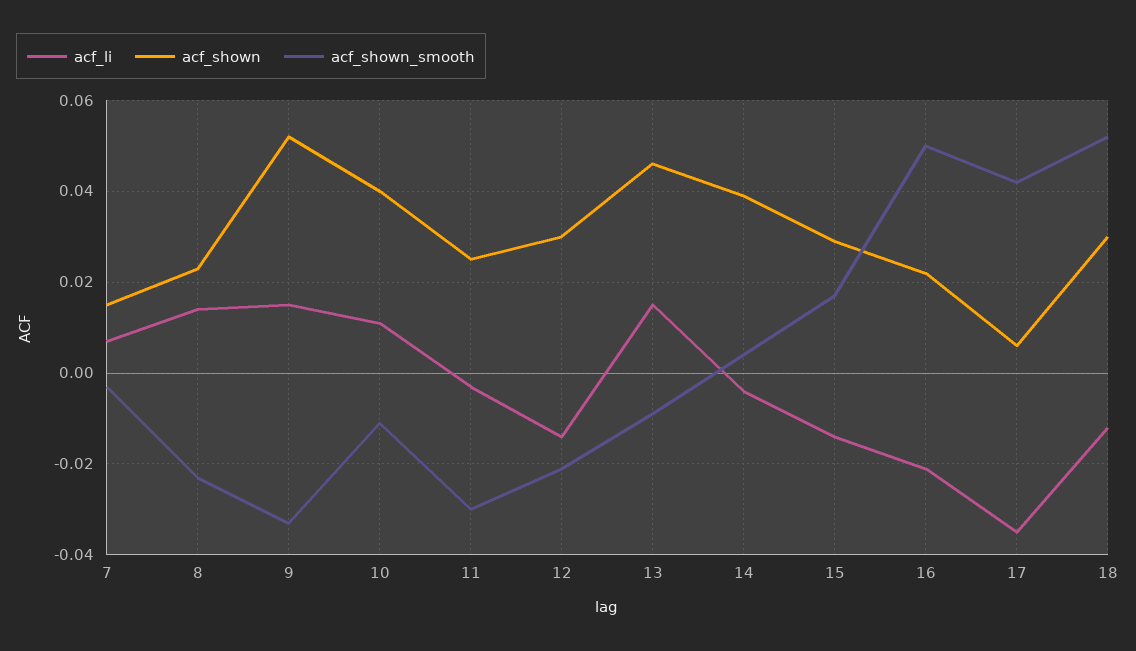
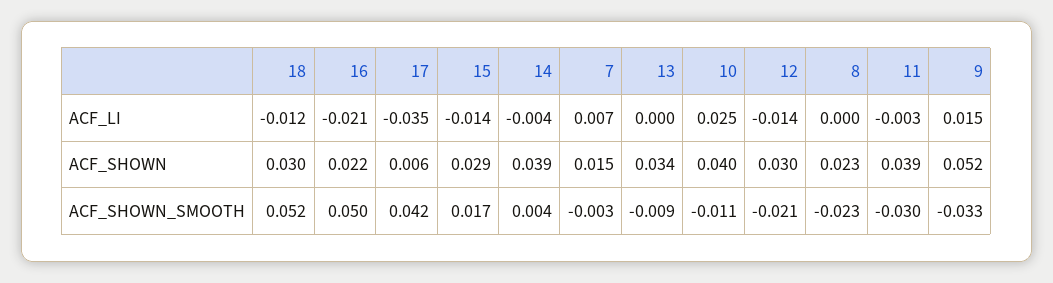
  {
    "acf_li": {
      "7": 0.007,
-     "8": 0.015,
+     "8": 0,
      "9": 0.015,
-     "10": 0.01,
+     "10": 0.025,
      "11": -0.003,
      "12": -0.014,
-     "13": 0.015,
+     "13": 0,
      "14": -0.004,
      "15": -0.014,
      "16": -0.021,
      "17": -0.035,
      "18": -0.012
    },
    "acf_shown": {
      "7": 0.015,
      "8": 0.023,
      "9": 0.052,
      "10": 0.04,
-     "11": 0.025,
+     "11": 0.039,
      "12": 0.03,
-     "13": 0.045,
+     "13": 0.034,
      "14": 0.039,
      "15": 0.029,
      "16": 0.022,
      "17": 0.006,
      "18": 0.03
    },
    "acf_shown_smooth": {
      "7": -0.003,
      "8": -0.023,
      "9": -0.033,
      "10": -0.011,
      "11": -0.03,
      "12": -0.021,
      "13": -0.009,
      "14": 0.004,
      "15": 0.017,
      "16": 0.05,
      "17": 0.042,
      "18": 0.052
    }
  }

